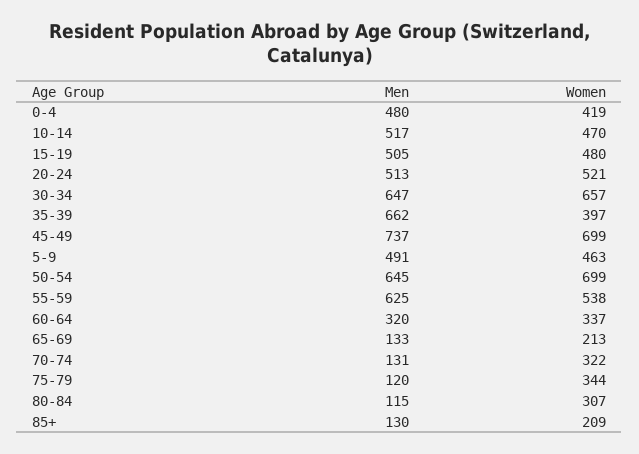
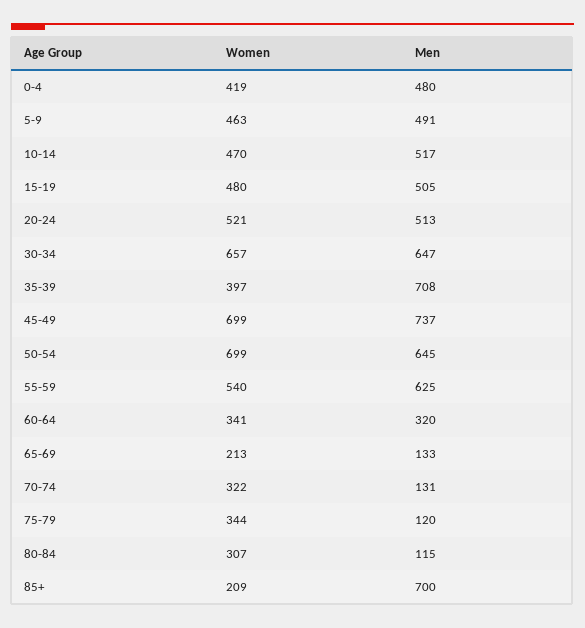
  {
    "Men": {
      "0-4": 480,
      "10-14": 517,
      "15-19": 505,
      "20-24": 513,
      "30-34": 647,
-     "35-39": 662,
+     "35-39": 708,
      "45-49": 737,
      "5-9": 491,
      "50-54": 645,
      "55-59": 625,
      "60-64": 320,
      "65-69": 133,
      "70-74": 131,
      "75-79": 120,
      "80-84": 115,
-     "85+": 130
+     "85+": 700
    },
    "Women": {
      "0-4": 419,
      "10-14": 470,
      "15-19": 480,
      "20-24": 521,
      "30-34": 657,
      "35-39": 397,
      "45-49": 699,
      "5-9": 463,
      "50-54": 699,
-     "55-59": 538,
+     "55-59": 540,
-     "60-64": 337,
+     "60-64": 341,
      "65-69": 213,
      "70-74": 322,
      "75-79": 344,
      "80-84": 307,
      "85+": 209
    }
  }

